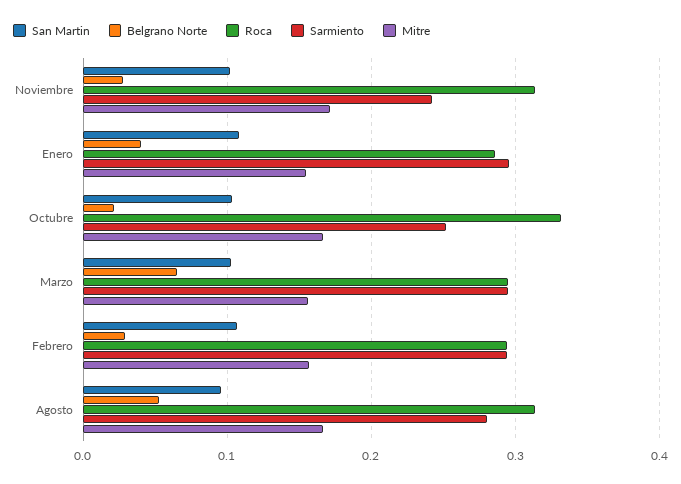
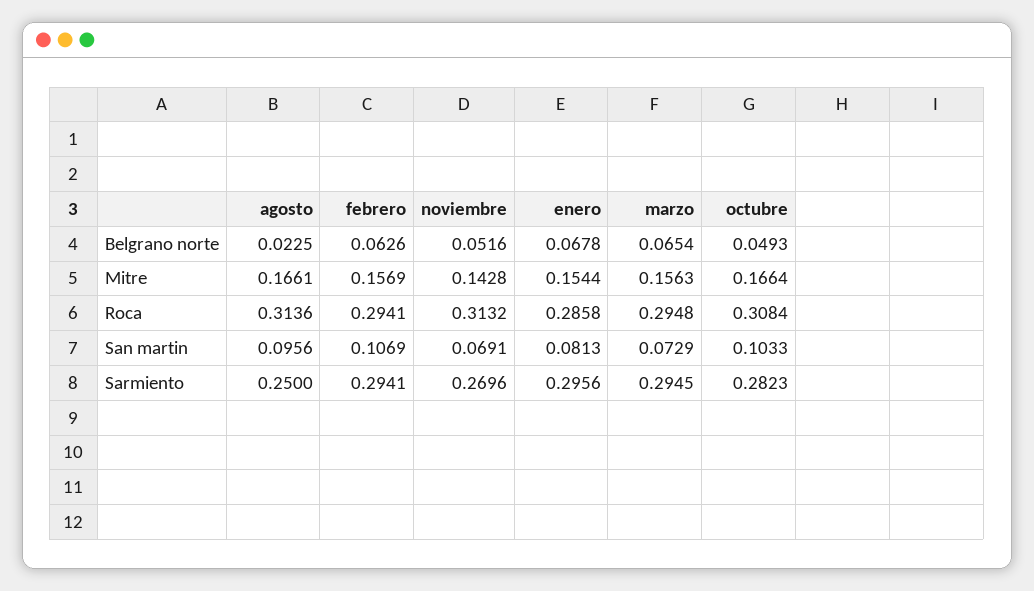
  {
    "San Martin": {
-     "Noviembre": 0.1,
+     "Noviembre": 0.0691,
-     "Enero": 0.11,
+     "Enero": 0.0813,
      "Octubre": 0.1033,
-     "Marzo": 0.1,
+     "Marzo": 0.0729,
      "Febrero": 0.1069,
      "Agosto": 0.0956
    },
    "Belgrano Norte": {
-     "Noviembre": 0.03,
+     "Noviembre": 0.0516,
-     "Enero": 0.04,
+     "Enero": 0.0678,
-     "Octubre": 0.02,
+     "Octubre": 0.0493,
      "Marzo": 0.0654,
-     "Febrero": 0.03,
+     "Febrero": 0.0626,
-     "Agosto": 0.05
+     "Agosto": 0.0225
    },
    "Roca": {
      "Noviembre": 0.3132,
      "Enero": 0.2858,
-     "Octubre": 0.33,
+     "Octubre": 0.3084,
      "Marzo": 0.2948,
      "Febrero": 0.2941,
      "Agosto": 0.3136
    },
    "Sarmiento": {
-     "Noviembre": 0.24,
+     "Noviembre": 0.2696,
      "Enero": 0.2956,
-     "Octubre": 0.25,
+     "Octubre": 0.2823,
      "Marzo": 0.2945,
      "Febrero": 0.2941,
-     "Agosto": 0.28
+     "Agosto": 0.25
    },
    "Mitre": {
-     "Noviembre": 0.17,
+     "Noviembre": 0.1428,
      "Enero": 0.1544,
      "Octubre": 0.1664,
      "Marzo": 0.1563,
      "Febrero": 0.1569,
      "Agosto": 0.1661
    }
  }

